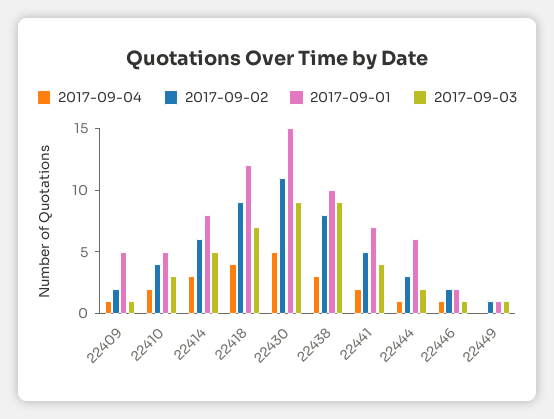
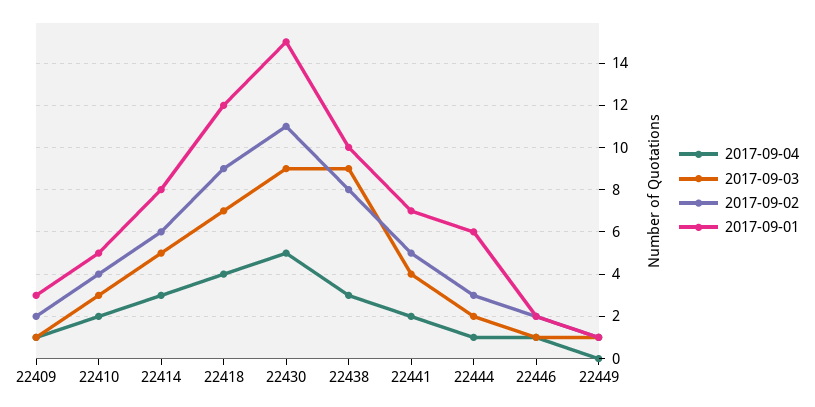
  {
    "2017-09-04": {
      "22409": 1,
      "22410": 2,
      "22414": 3,
      "22418": 4,
      "22430": 5,
      "22438": 3,
      "22441": 2,
      "22444": 1,
      "22446": 1,
      "22449": 0
    },
    "2017-09-02": {
      "22409": 2,
      "22410": 4,
      "22414": 6,
      "22418": 9,
      "22430": 11,
      "22438": 8,
      "22441": 5,
      "22444": 3,
      "22446": 2,
      "22449": 1
    },
    "2017-09-01": {
-     "22409": 5,
+     "22409": 3,
      "22410": 5,
      "22414": 8,
      "22418": 12,
      "22430": 15,
      "22438": 10,
      "22441": 7,
      "22444": 6,
      "22446": 2,
      "22449": 1
    },
    "2017-09-03": {
      "22409": 1,
      "22410": 3,
      "22414": 5,
      "22418": 7,
      "22430": 9,
      "22438": 9,
      "22441": 4,
      "22444": 2,
      "22446": 1,
      "22449": 1
    }
  }

